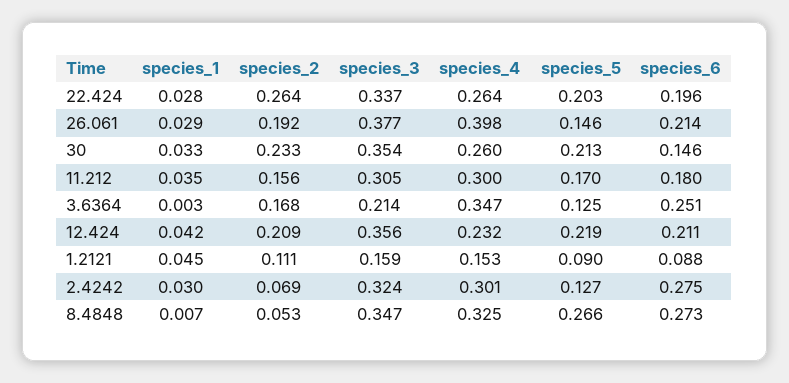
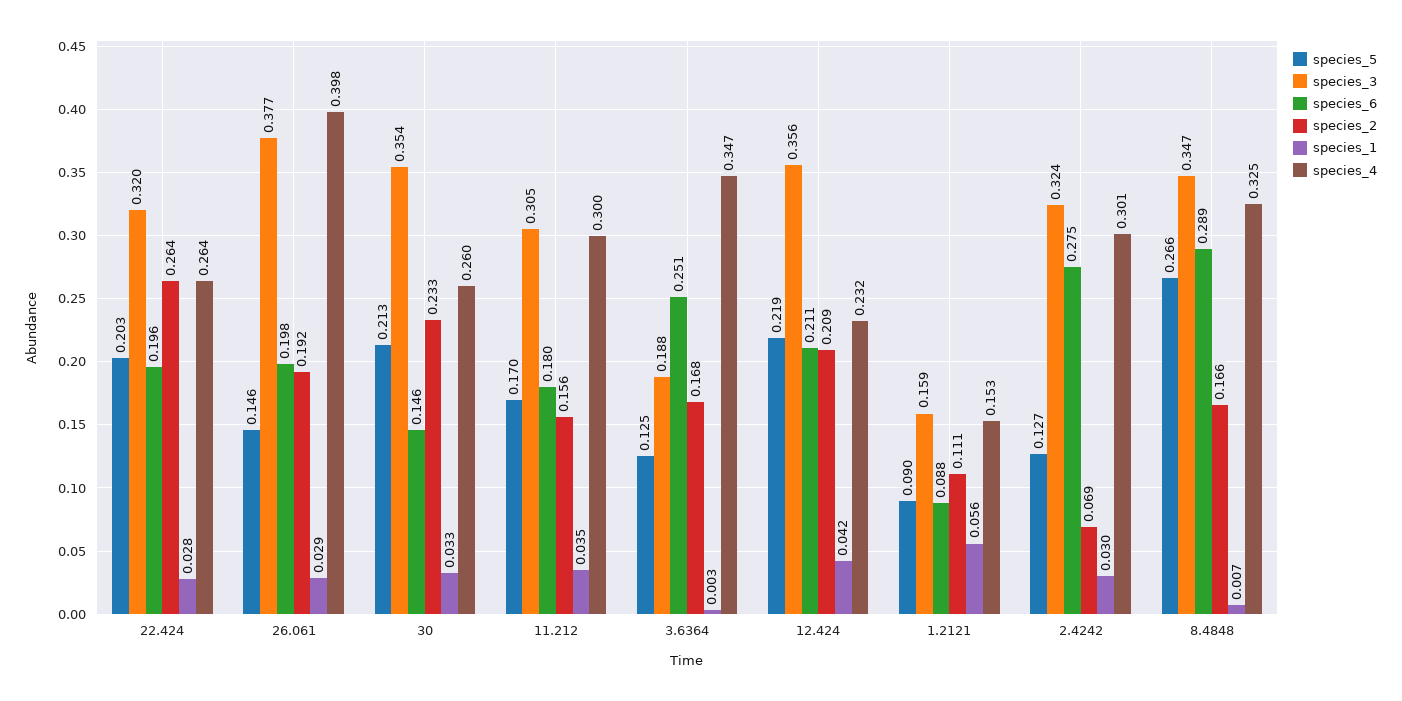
  {
    "species_1": {
      "22.424": 0.028,
      "26.061": 0.029,
      "30": 0.033,
      "11.212": 0.035,
      "3.6364": 0.003,
      "12.424": 0.042,
-     "1.2121": 0.045,
+     "1.2121": 0.056,
      "2.4242": 0.03,
      "8.4848": 0.007
    },
    "species_2": {
      "22.424": 0.264,
      "26.061": 0.192,
      "30": 0.233,
      "11.212": 0.156,
      "3.6364": 0.168,
      "12.424": 0.209,
      "1.2121": 0.111,
      "2.4242": 0.069,
-     "8.4848": 0.053
+     "8.4848": 0.166
    },
    "species_3": {
-     "22.424": 0.337,
+     "22.424": 0.32,
      "26.061": 0.377,
      "30": 0.354,
      "11.212": 0.305,
-     "3.6364": 0.214,
+     "3.6364": 0.188,
      "12.424": 0.356,
      "1.2121": 0.159,
      "2.4242": 0.324,
      "8.4848": 0.347
    },
    "species_4": {
      "22.424": 0.264,
      "26.061": 0.398,
      "30": 0.26,
      "11.212": 0.3,
      "3.6364": 0.347,
      "12.424": 0.232,
      "1.2121": 0.153,
      "2.4242": 0.301,
      "8.4848": 0.325
    },
    "species_5": {
      "22.424": 0.203,
      "26.061": 0.146,
      "30": 0.213,
      "11.212": 0.17,
      "3.6364": 0.125,
      "12.424": 0.219,
      "1.2121": 0.09,
      "2.4242": 0.127,
      "8.4848": 0.266
    },
    "species_6": {
      "22.424": 0.196,
-     "26.061": 0.214,
+     "26.061": 0.198,
      "30": 0.146,
      "11.212": 0.18,
      "3.6364": 0.251,
      "12.424": 0.211,
      "1.2121": 0.088,
      "2.4242": 0.275,
-     "8.4848": 0.273
+     "8.4848": 0.289
    }
  }

